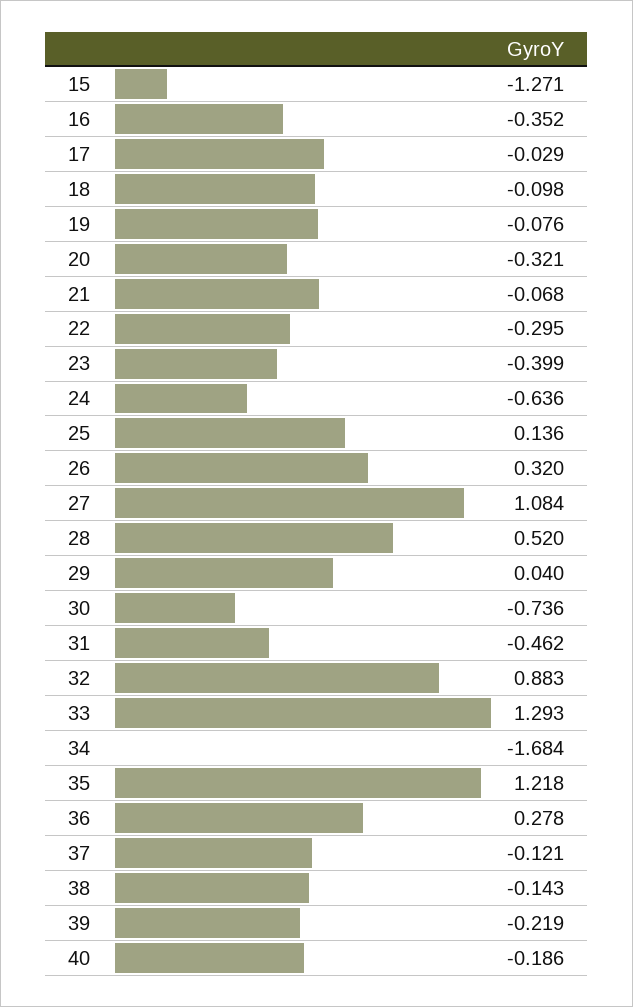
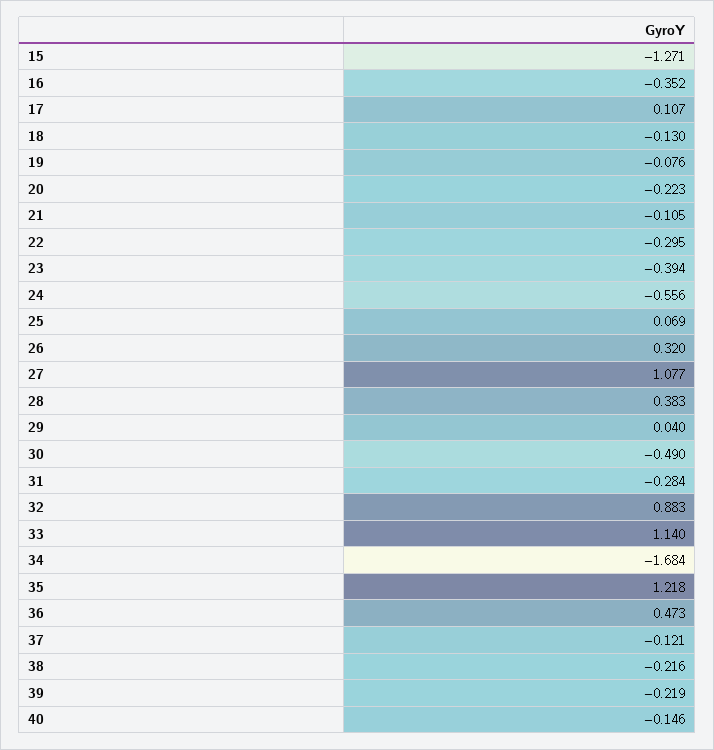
  {
    "15": -1.271,
    "16": -0.352,
-   "17": -0.029,
+   "17": 0.107,
-   "18": -0.098,
+   "18": -0.13,
    "19": -0.076,
-   "20": -0.321,
+   "20": -0.223,
-   "21": -0.068,
+   "21": -0.105,
    "22": -0.295,
-   "23": -0.399,
+   "23": -0.394,
-   "24": -0.636,
+   "24": -0.556,
-   "25": 0.136,
+   "25": 0.069,
    "26": 0.32,
-   "27": 1.084,
+   "27": 1.077,
-   "28": 0.52,
+   "28": 0.383,
    "29": 0.04,
-   "30": -0.736,
+   "30": -0.49,
-   "31": -0.462,
+   "31": -0.284,
    "32": 0.883,
-   "33": 1.293,
+   "33": 1.14,
    "34": -1.684,
    "35": 1.218,
-   "36": 0.278,
+   "36": 0.473,
    "37": -0.121,
-   "38": -0.143,
+   "38": -0.216,
    "39": -0.219,
-   "40": -0.186
+   "40": -0.146
  }

